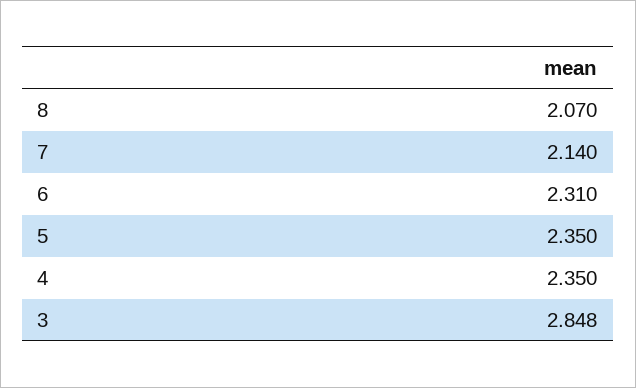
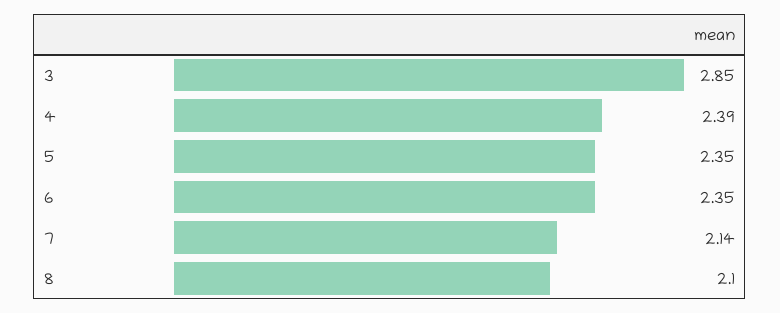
  {
-   "8": 2.07,
+   "8": 2.1,
    "7": 2.14,
-   "6": 2.31,
+   "6": 2.35,
    "5": 2.35,
-   "4": 2.35,
+   "4": 2.39,
    "3": 2.848
  }

